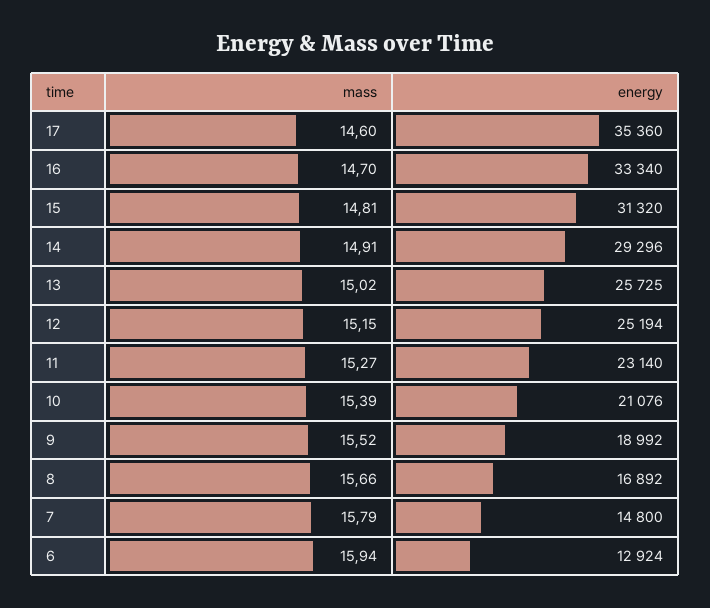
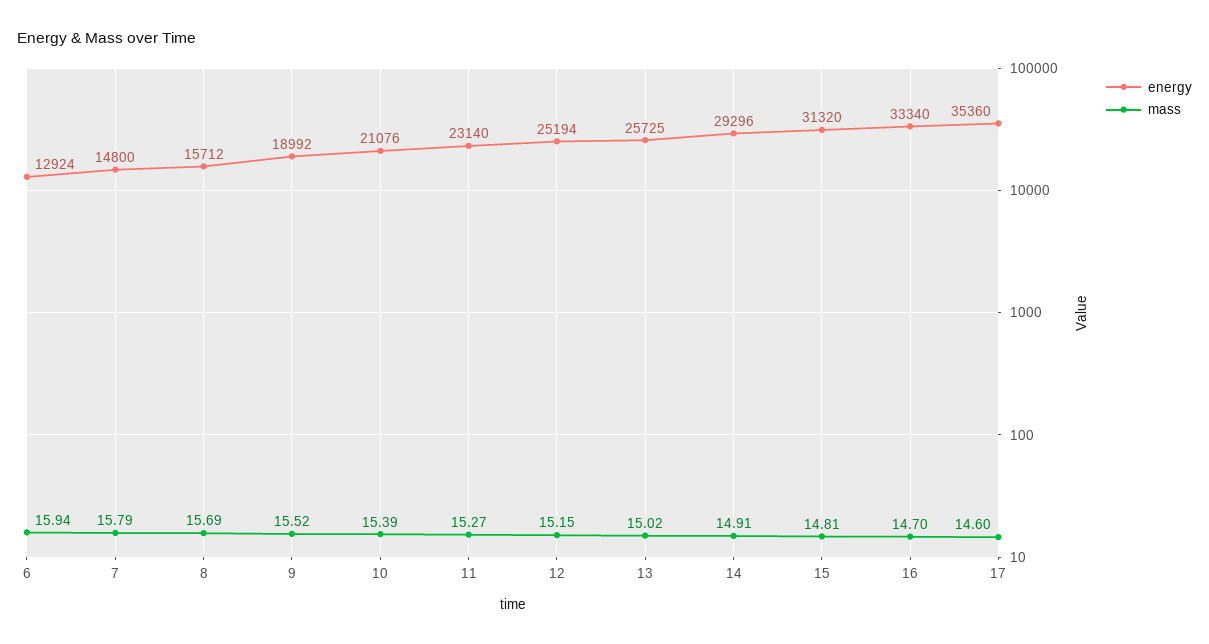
  {
    "mass": {
      "17": 14.6,
      "16": 14.7,
      "15": 14.81,
      "14": 14.91,
      "13": 15.02,
      "12": 15.15,
      "11": 15.27,
      "10": 15.39,
      "9": 15.52,
-     "8": 15.66,
+     "8": 15.69,
      "7": 15.79,
      "6": 15.94
    },
    "energy": {
      "17": 35360,
      "16": 33340,
      "15": 31320,
      "14": 29296,
      "13": 25725,
      "12": 25194,
      "11": 23140,
      "10": 21076,
      "9": 18992,
-     "8": 16892,
+     "8": 15712,
      "7": 14800,
      "6": 12924
    }
  }

